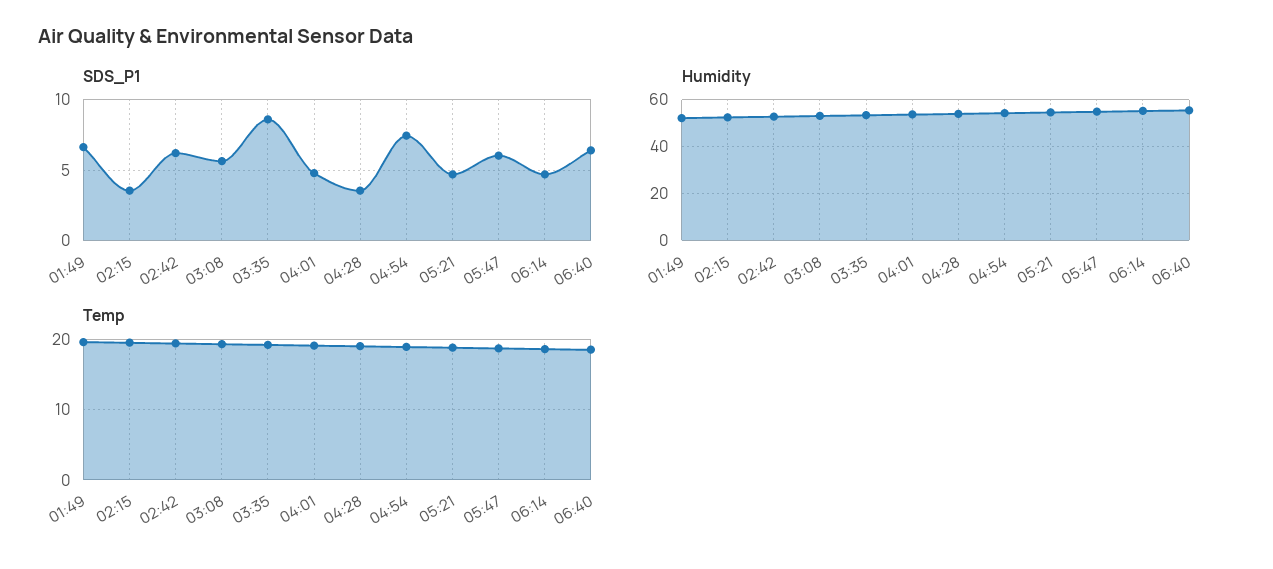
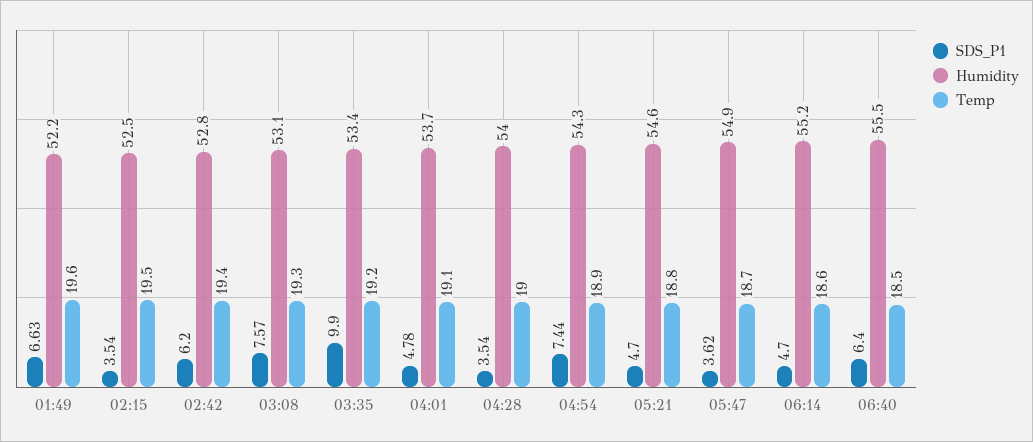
  {
    "SDS_P1": {
      "01:49": 6.63,
      "02:15": 3.54,
      "02:42": 6.2,
-     "03:08": 5.5,
+     "03:08": 7.57,
-     "03:35": 8.5,
+     "03:35": 9.9,
      "04:01": 4.78,
      "04:28": 3.54,
      "04:54": 7.44,
      "05:21": 4.7,
-     "05:47": 6,
+     "05:47": 3.62,
      "06:14": 4.7,
      "06:40": 6.4
    },
    "Humidity": {
      "01:49": 52.2,
      "02:15": 52.5,
      "02:42": 52.8,
      "03:08": 53.1,
      "03:35": 53.4,
      "04:01": 53.7,
      "04:28": 54,
      "04:54": 54.3,
      "05:21": 54.6,
      "05:47": 54.9,
      "06:14": 55.2,
      "06:40": 55.5
    },
    "Temp": {
      "01:49": 19.6,
      "02:15": 19.5,
      "02:42": 19.4,
      "03:08": 19.3,
      "03:35": 19.2,
      "04:01": 19.1,
      "04:28": 19,
      "04:54": 18.9,
      "05:21": 18.8,
      "05:47": 18.7,
      "06:14": 18.6,
      "06:40": 18.5
    }
  }

